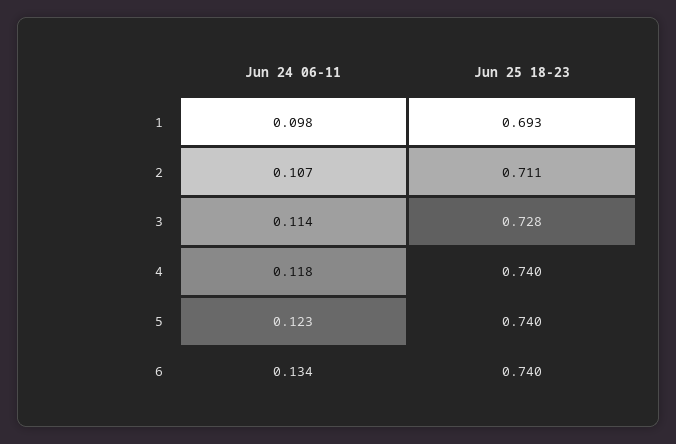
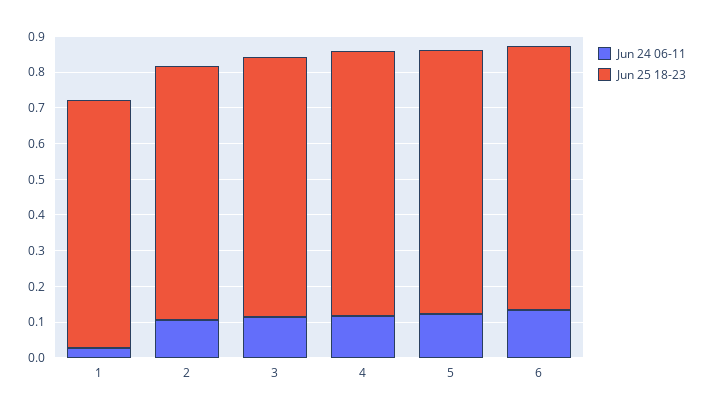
  {
    "Jun 24 06-11": {
-     "1": 0.098,
+     "1": 0.025,
      "2": 0.107,
      "3": 0.114,
      "4": 0.118,
      "5": 0.123,
      "6": 0.134
    },
    "Jun 25 18-23": {
      "1": 0.693,
      "2": 0.711,
      "3": 0.728,
      "4": 0.74,
      "5": 0.74,
      "6": 0.74
    }
  }

